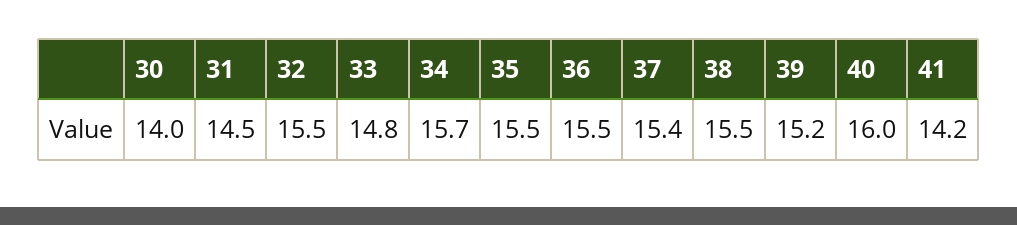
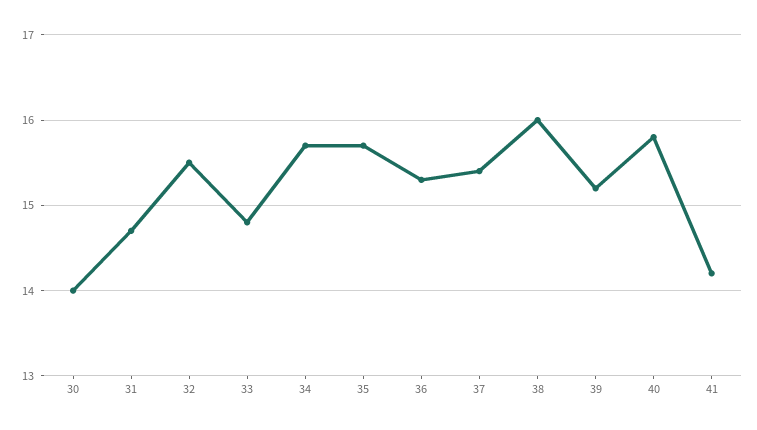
  {
    "30": 14,
-   "31": 14.5,
+   "31": 14.7,
    "32": 15.5,
    "33": 14.8,
    "34": 15.7,
-   "35": 15.5,
+   "35": 15.7,
-   "36": 15.5,
+   "36": 15.3,
    "37": 15.4,
-   "38": 15.5,
+   "38": 16,
    "39": 15.2,
-   "40": 16,
+   "40": 15.8,
    "41": 14.2
  }

